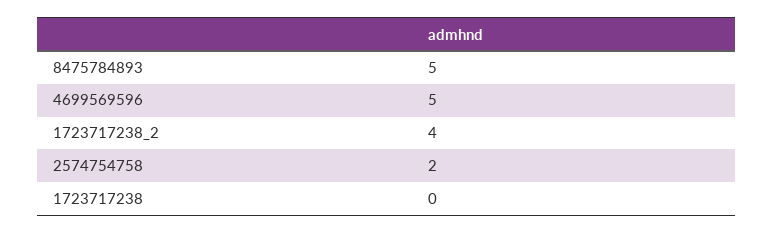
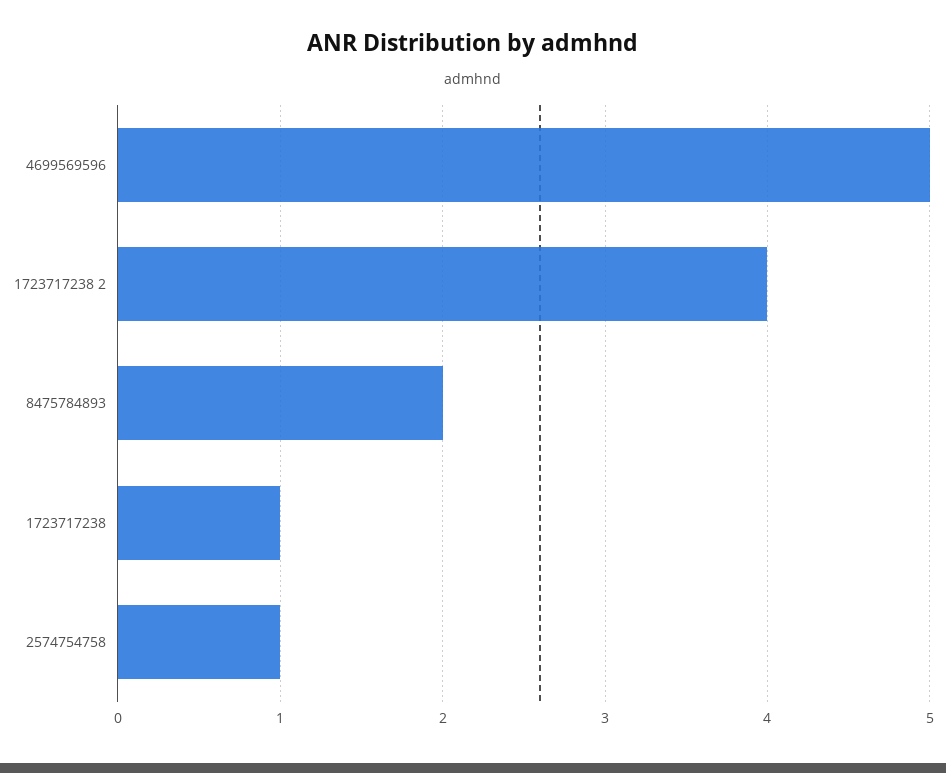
  {
-   "8475784893": 5,
+   "8475784893": 2,
    "4699569596": 5,
    "1723717238_2": 4,
-   "2574754758": 2,
+   "2574754758": 1,
-   "1723717238": 0
+   "1723717238": 1
  }

